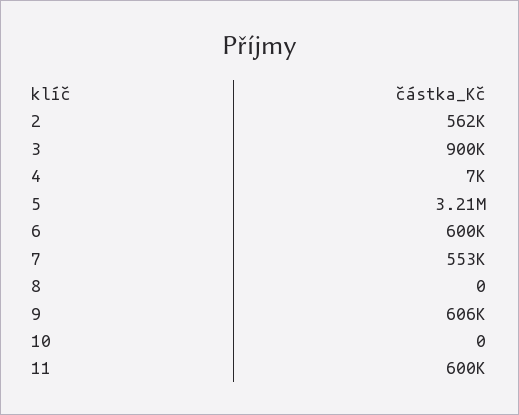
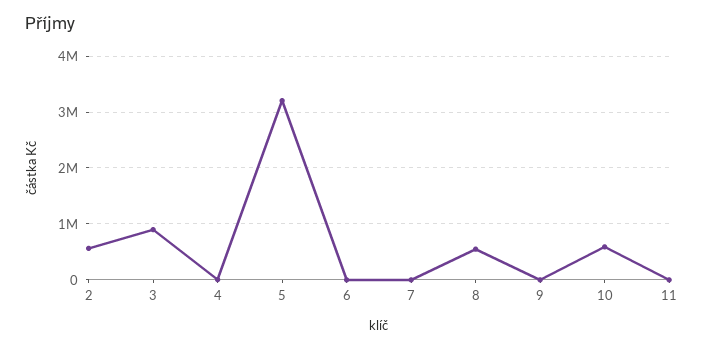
  {
    "2": 562000,
    "3": 900000,
    "4": 7000,
    "5": 3210000,
-   "6": 600000,
+   "6": 0,
-   "7": 553000,
+   "7": 0,
-   "8": 0,
+   "8": 600000,
-   "9": 606000,
+   "9": 0,
-   "10": 0,
+   "10": 600000,
-   "11": 600000
+   "11": 0
  }

